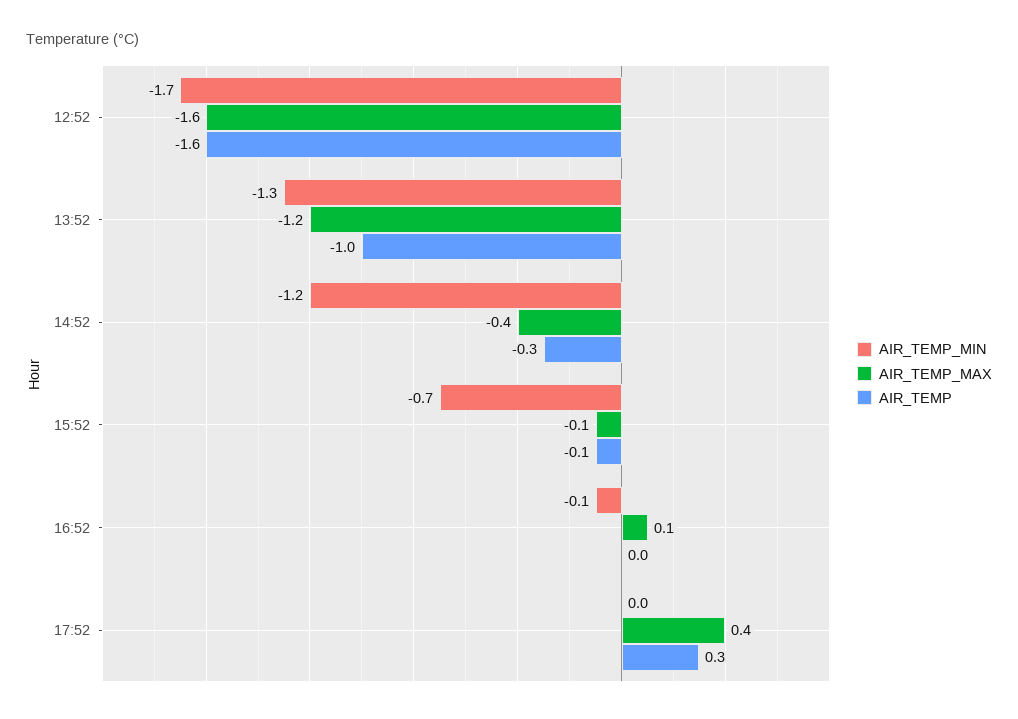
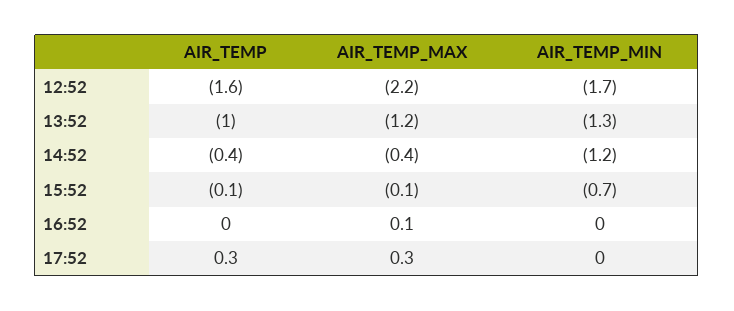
  {
    "AIR_TEMP_MIN": {
      "12:52": -1.7,
      "13:52": -1.3,
      "14:52": -1.2,
      "15:52": -0.7,
-     "16:52": -0.1,
+     "16:52": 0,
      "17:52": 0
    },
    "AIR_TEMP_MAX": {
-     "12:52": -1.6,
+     "12:52": -2.2,
      "13:52": -1.2,
      "14:52": -0.4,
      "15:52": -0.1,
      "16:52": 0.1,
-     "17:52": 0.4
+     "17:52": 0.3
    },
    "AIR_TEMP": {
      "12:52": -1.6,
      "13:52": -1,
-     "14:52": -0.3,
+     "14:52": -0.4,
      "15:52": -0.1,
      "16:52": 0,
      "17:52": 0.3
    }
  }

